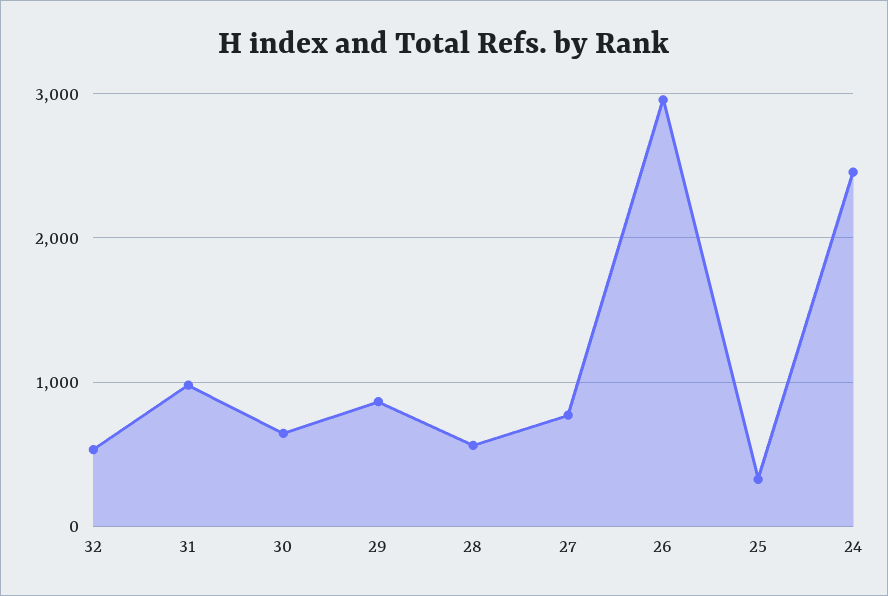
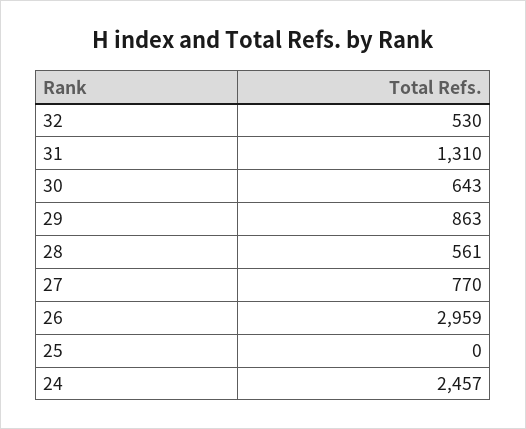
  {
    "32": 530,
-   "31": 1000,
+   "31": 1310,
    "30": 643,
    "29": 863,
    "28": 561,
    "27": 770,
    "26": 2959,
-   "25": 300,
+   "25": 0,
    "24": 2457
  }

